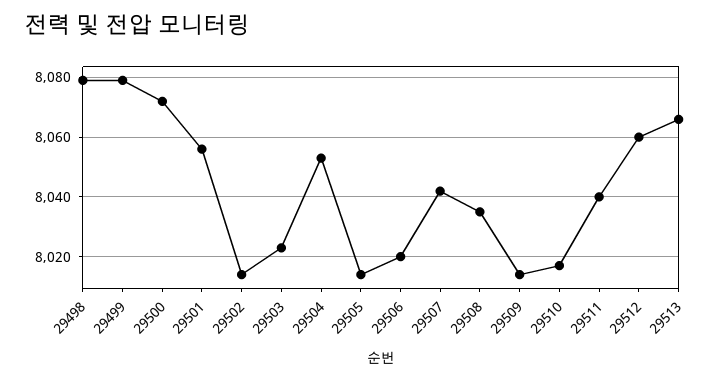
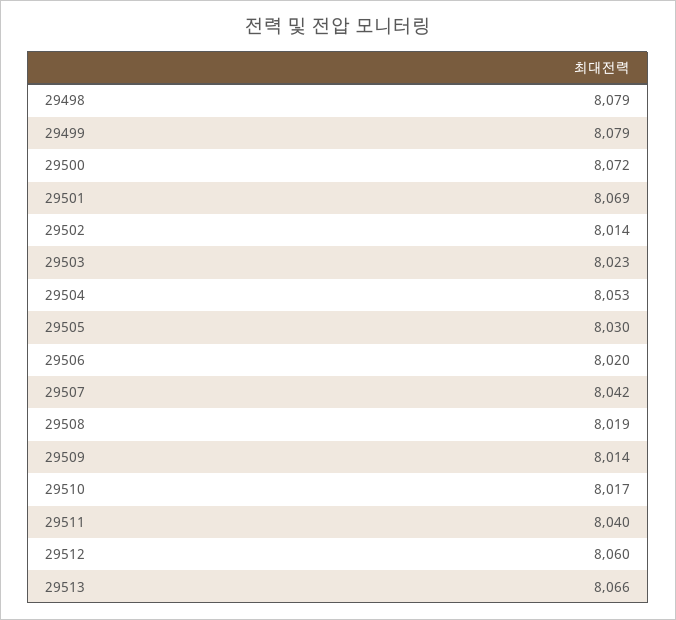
  {
    "29498": 8079,
    "29499": 8079,
    "29500": 8072,
-   "29501": 8055,
+   "29501": 8069,
    "29502": 8014,
    "29503": 8023,
    "29504": 8053,
-   "29505": 8015,
+   "29505": 8030,
    "29506": 8020,
    "29507": 8042,
-   "29508": 8035,
+   "29508": 8019,
    "29509": 8014,
    "29510": 8017,
    "29511": 8040,
    "29512": 8060,
    "29513": 8066
  }

